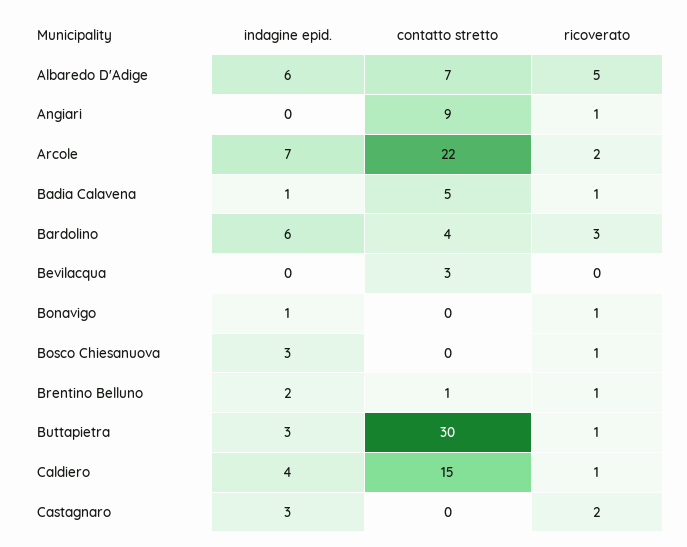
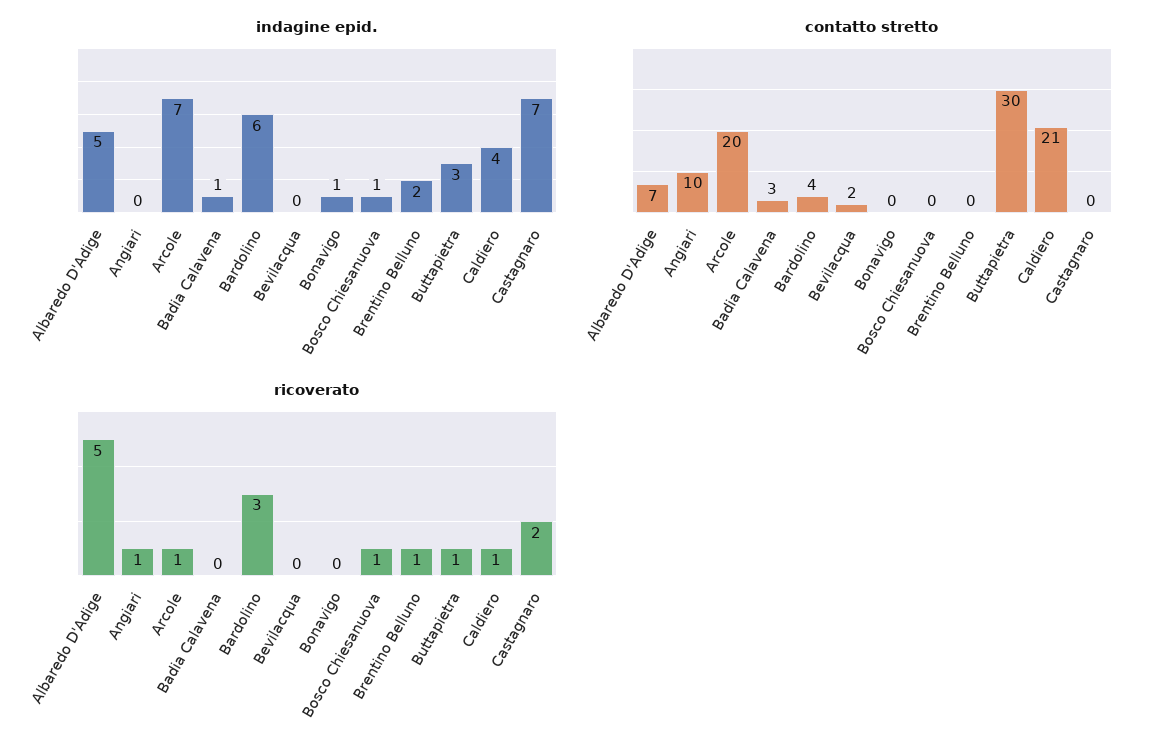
  {
    "indagine epid.": {
-     "Albaredo D'Adige": 6,
+     "Albaredo D'Adige": 5,
      "Angiari": 0,
      "Arcole": 7,
      "Badia Calavena": 1,
      "Bardolino": 6,
      "Bevilacqua": 0,
      "Bonavigo": 1,
-     "Bosco Chiesanuova": 3,
+     "Bosco Chiesanuova": 1,
      "Brentino Belluno": 2,
      "Buttapietra": 3,
      "Caldiero": 4,
-     "Castagnaro": 3
+     "Castagnaro": 7
    },
    "contatto stretto": {
      "Albaredo D'Adige": 7,
-     "Angiari": 9,
+     "Angiari": 10,
-     "Arcole": 22,
+     "Arcole": 20,
-     "Badia Calavena": 5,
+     "Badia Calavena": 3,
      "Bardolino": 4,
-     "Bevilacqua": 3,
+     "Bevilacqua": 2,
      "Bonavigo": 0,
      "Bosco Chiesanuova": 0,
-     "Brentino Belluno": 1,
+     "Brentino Belluno": 0,
      "Buttapietra": 30,
-     "Caldiero": 15,
+     "Caldiero": 21,
      "Castagnaro": 0
    },
    "ricoverato": {
      "Albaredo D'Adige": 5,
      "Angiari": 1,
-     "Arcole": 2,
+     "Arcole": 1,
-     "Badia Calavena": 1,
+     "Badia Calavena": 0,
      "Bardolino": 3,
      "Bevilacqua": 0,
-     "Bonavigo": 1,
+     "Bonavigo": 0,
      "Bosco Chiesanuova": 1,
      "Brentino Belluno": 1,
      "Buttapietra": 1,
      "Caldiero": 1,
      "Castagnaro": 2
    }
  }

